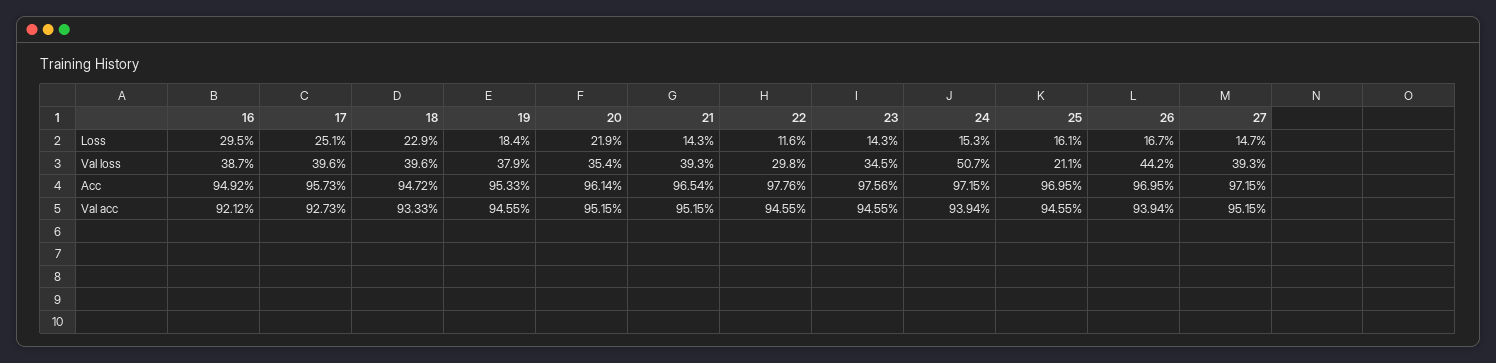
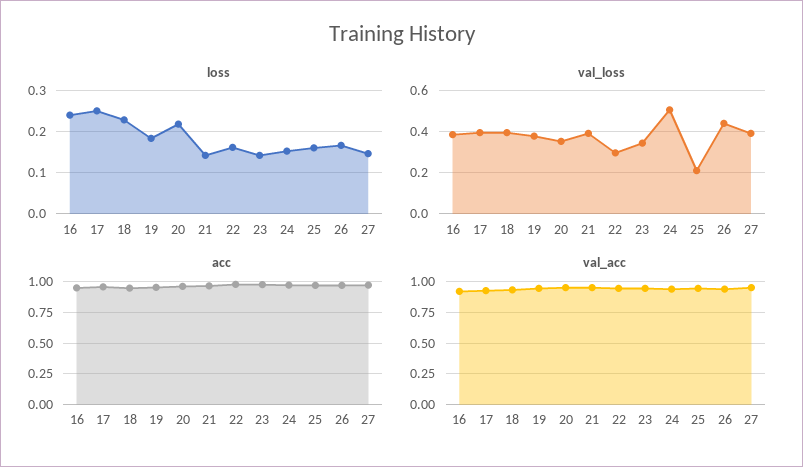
  {
    "Loss": {
-     "16": 0.295,
+     "16": 0.24,
      "17": 0.251,
      "18": 0.229,
      "19": 0.184,
      "20": 0.219,
      "21": 0.143,
-     "22": 0.116,
+     "22": 0.16,
      "23": 0.143,
      "24": 0.153,
      "25": 0.161,
      "26": 0.167,
      "27": 0.147
    },
    "Val loss": {
      "16": 0.387,
      "17": 0.396,
      "18": 0.396,
      "19": 0.379,
      "20": 0.354,
      "21": 0.393,
      "22": 0.298,
      "23": 0.345,
      "24": 0.507,
      "25": 0.211,
      "26": 0.442,
      "27": 0.393
    },
    "Acc": {
      "16": 0.9492,
      "17": 0.9573,
      "18": 0.9472,
      "19": 0.9533,
      "20": 0.9614,
      "21": 0.9654,
      "22": 0.9776,
      "23": 0.9756,
      "24": 0.9715,
      "25": 0.9695,
      "26": 0.9695,
      "27": 0.9715
    },
    "Val acc": {
      "16": 0.9212,
      "17": 0.9273,
      "18": 0.9333,
      "19": 0.9455,
      "20": 0.9515,
      "21": 0.9515,
      "22": 0.9455,
      "23": 0.9455,
      "24": 0.9394,
      "25": 0.9455,
      "26": 0.9394,
      "27": 0.9515
    }
  }

